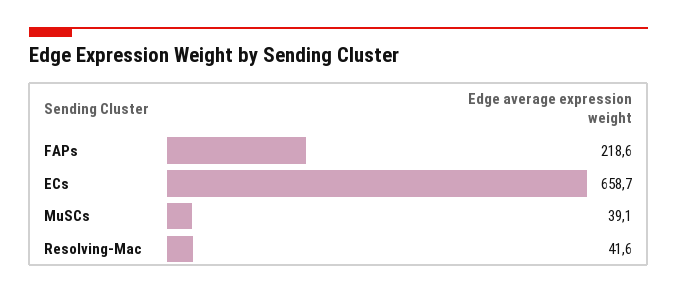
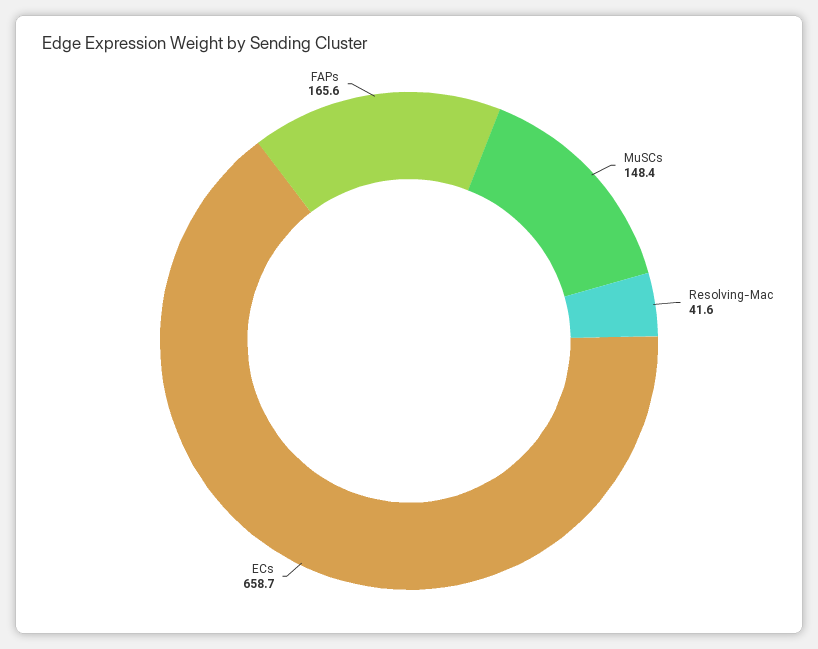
  {
-   "FAPs": 218.6,
+   "FAPs": 165.6,
    "ECs": 658.7,
-   "MuSCs": 39.1,
+   "MuSCs": 148.4,
    "Resolving-Mac": 41.6
  }

